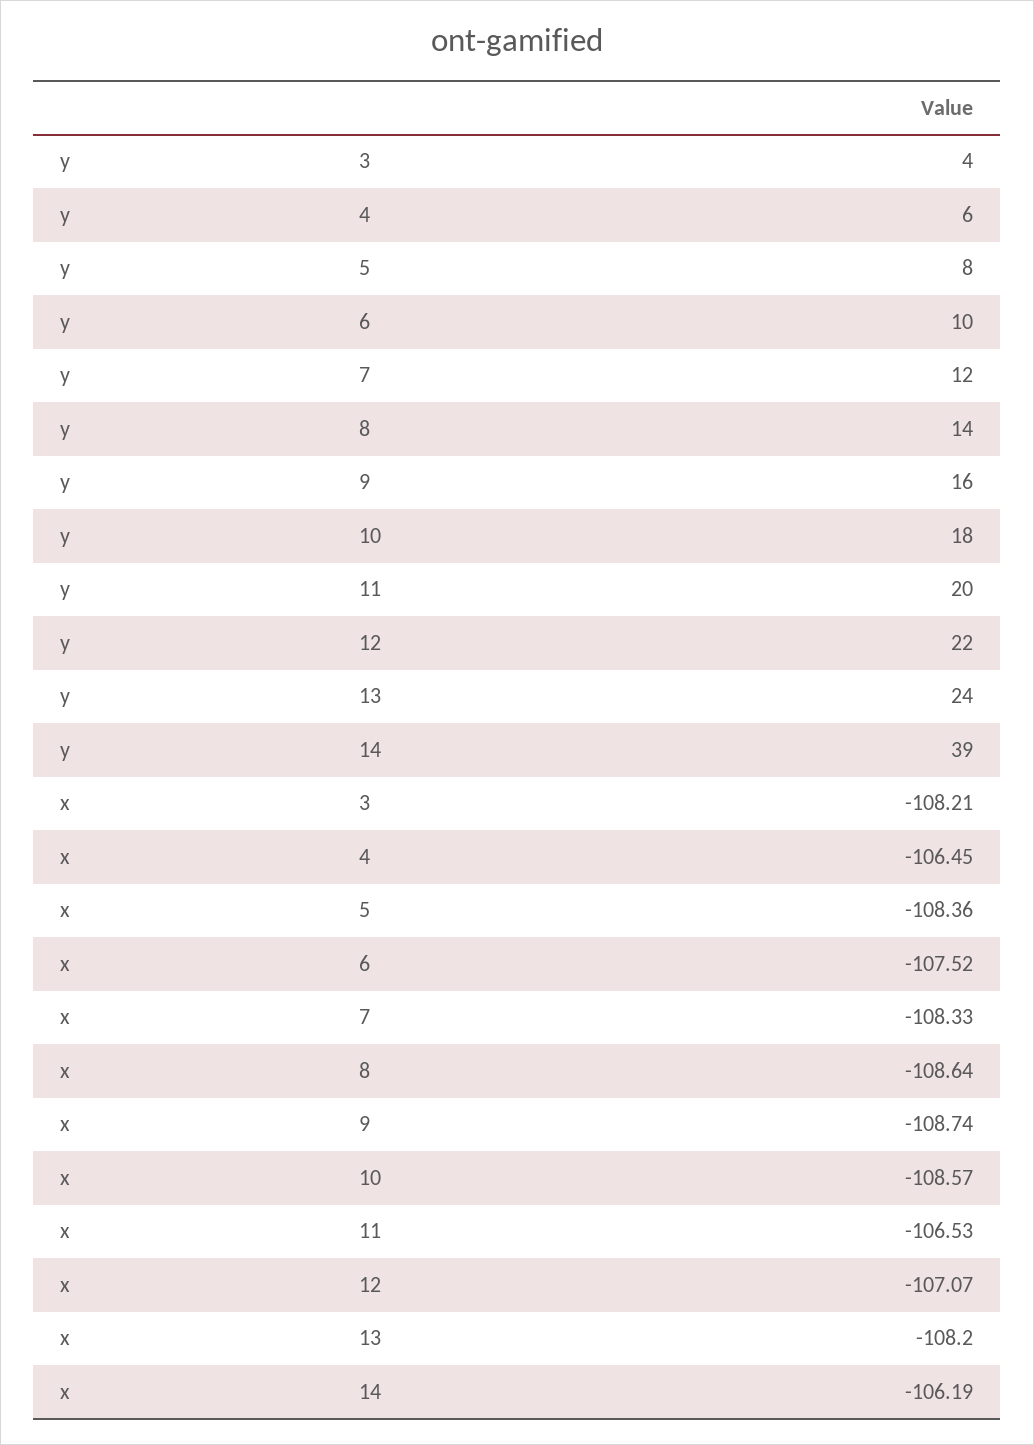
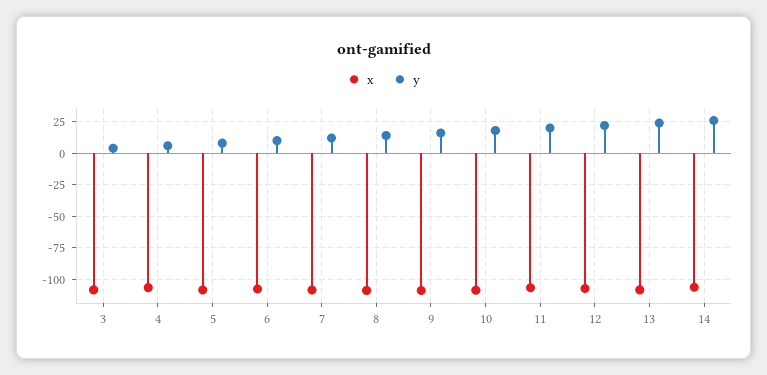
  {
    "y": {
      "3": 4,
      "4": 6,
      "5": 8,
      "6": 10,
      "7": 12,
      "8": 14,
      "9": 16,
      "10": 18,
      "11": 20,
      "12": 22,
      "13": 24,
-     "14": 39
+     "14": 25
    },
    "x": {
      "3": -108.21,
      "4": -106.45,
      "5": -108.36,
      "6": -107.52,
      "7": -108.33,
      "8": -108.64,
      "9": -108.74,
      "10": -108.57,
      "11": -106.53,
      "12": -107.07,
      "13": -108.2,
      "14": -106.19
    }
  }

